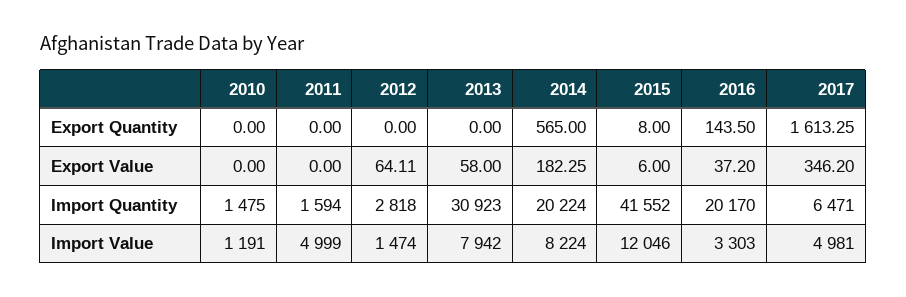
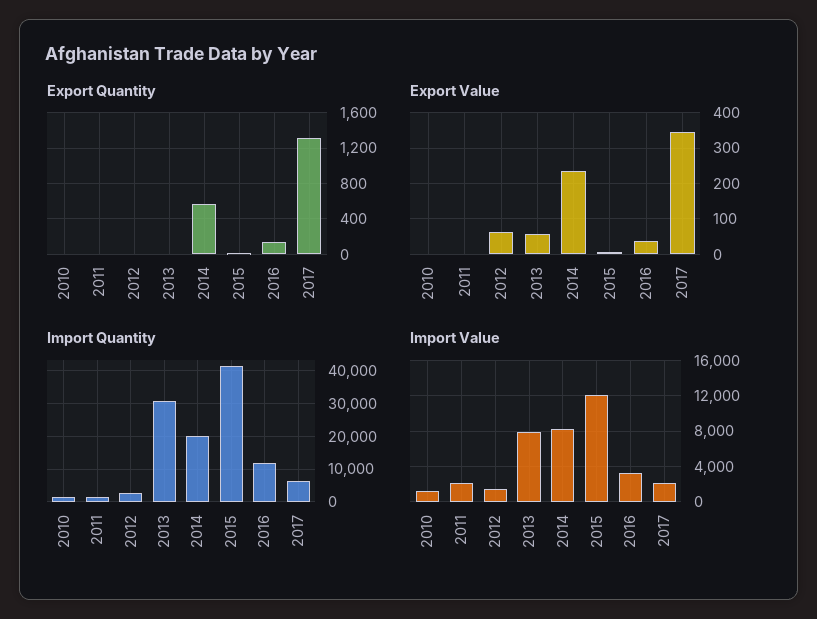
  {
    "Export Quantity": {
      "2010": 0,
      "2011": 0,
      "2012": 0,
      "2013": 0,
      "2014": 565,
      "2015": 8,
      "2016": 143.5,
-     "2017": 1613.25
+     "2017": 1300
    },
    "Export Value": {
      "2010": 0,
      "2011": 0,
      "2012": 64.11,
      "2013": 58,
-     "2014": 182.25,
+     "2014": 240,
      "2015": 6,
      "2016": 37.2,
      "2017": 346.2
    },
    "Import Quantity": {
      "2010": 1475,
      "2011": 1594,
      "2012": 2818,
      "2013": 30923,
      "2014": 20224,
      "2015": 41552,
-     "2016": 20170,
+     "2016": 12000,
      "2017": 6471
    },
    "Import Value": {
      "2010": 1191,
-     "2011": 4999,
+     "2011": 2000,
      "2012": 1474,
      "2013": 7942,
      "2014": 8224,
      "2015": 12046,
      "2016": 3303,
-     "2017": 4981
+     "2017": 2000
    }
  }

